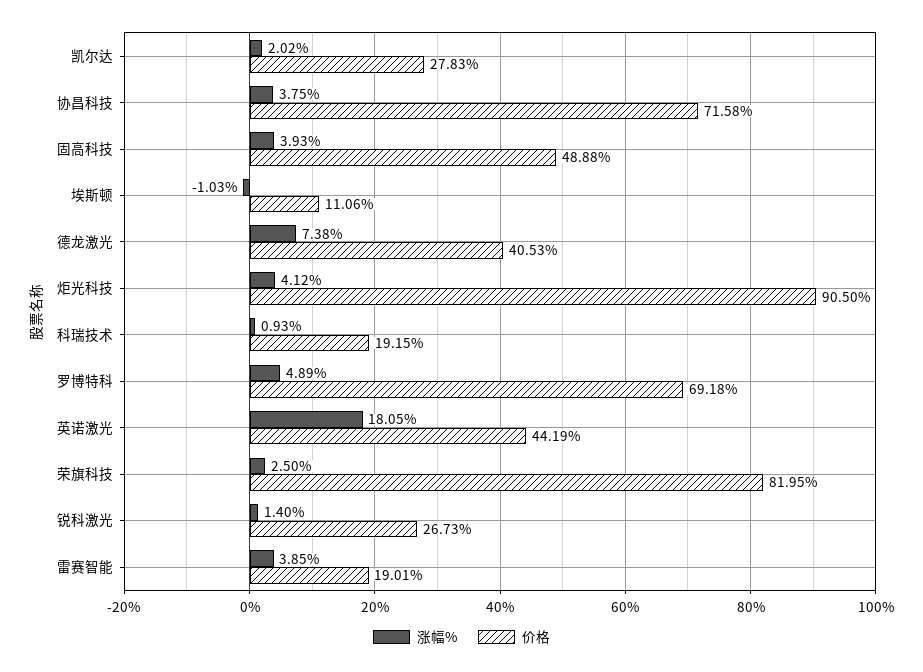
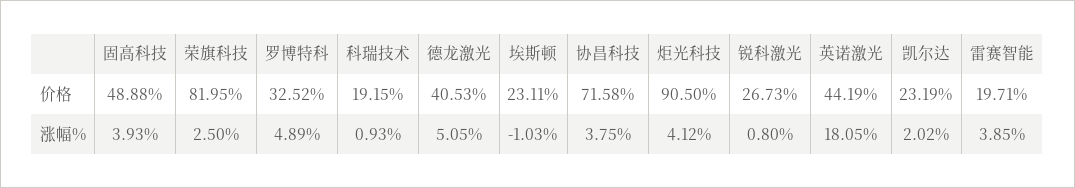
  {
    "涨幅%": {
      "凯尔达": 2.02,
      "协昌科技": 3.75,
      "固高科技": 3.93,
      "埃斯顿": -1.03,
-     "德龙激光": 7.38,
+     "德龙激光": 5.05,
      "炬光科技": 4.12,
      "科瑞技术": 0.93,
      "罗博特科": 4.89,
      "英诺激光": 18.05,
      "荣旗科技": 2.5,
-     "锐科激光": 1.4,
+     "锐科激光": 0.8,
      "雷赛智能": 3.85
    },
    "价格": {
-     "凯尔达": 27.83,
+     "凯尔达": 23.19,
      "协昌科技": 71.58,
      "固高科技": 48.88,
-     "埃斯顿": 11.06,
+     "埃斯顿": 23.11,
      "德龙激光": 40.53,
      "炬光科技": 90.5,
      "科瑞技术": 19.15,
-     "罗博特科": 69.18,
+     "罗博特科": 32.52,
      "英诺激光": 44.19,
      "荣旗科技": 81.95,
      "锐科激光": 26.73,
-     "雷赛智能": 19.01
+     "雷赛智能": 19.71
    }
  }

